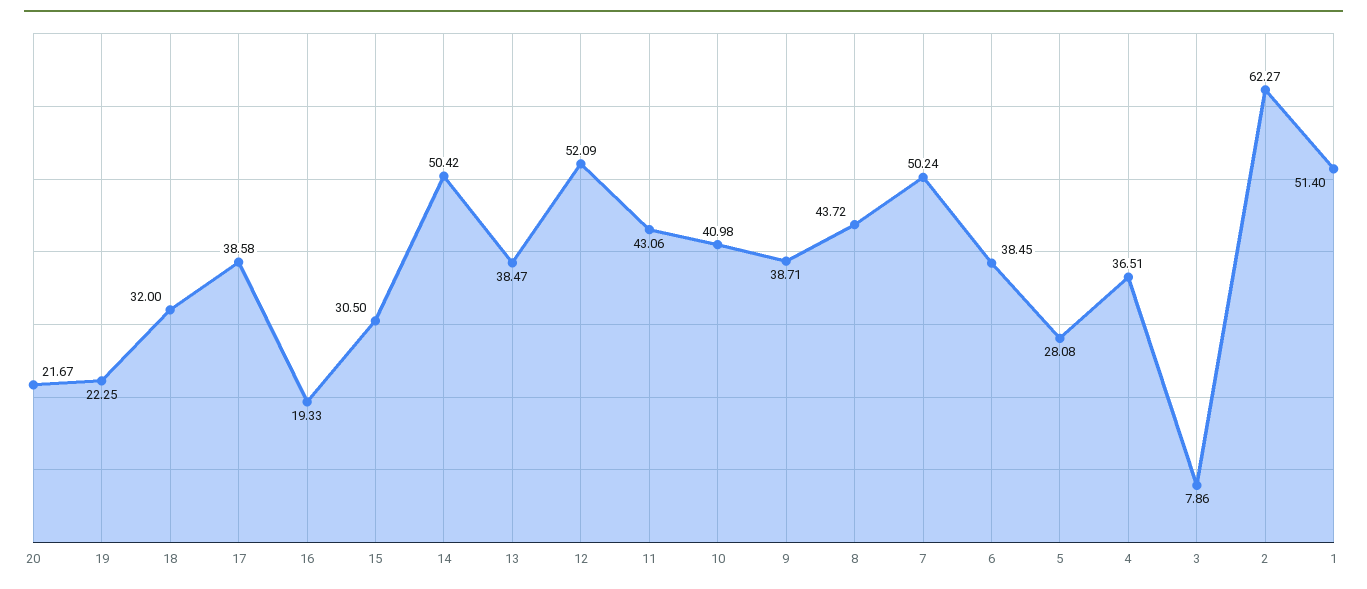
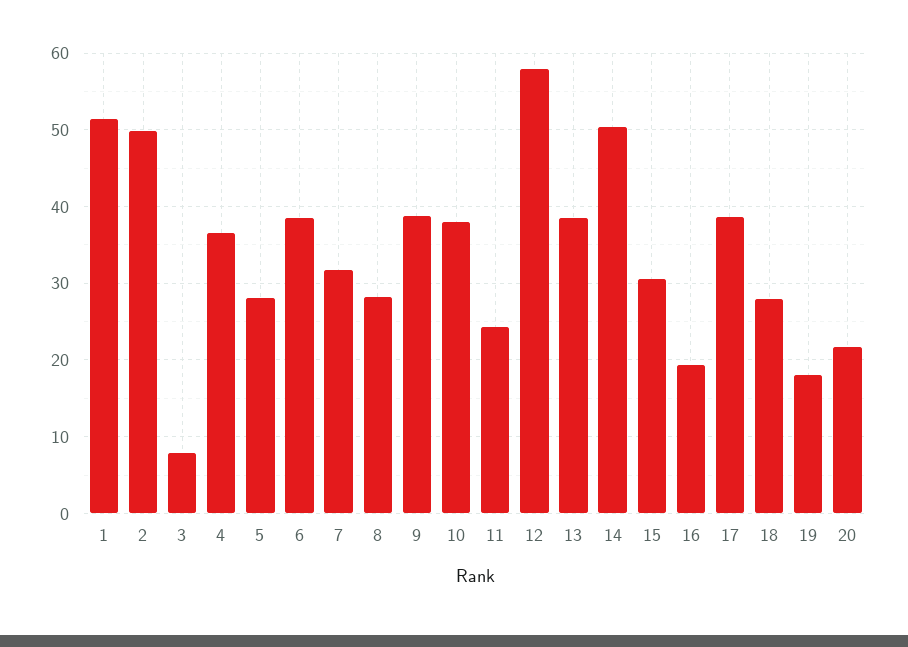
  {
    "20": 21.67,
-   "19": 22.25,
+   "19": 18,
-   "18": 32,
+   "18": 28,
    "17": 38.58,
    "16": 19.33,
    "15": 30.5,
    "14": 50.42,
    "13": 38.47,
-   "12": 52.09,
+   "12": 58,
-   "11": 43.06,
+   "11": 24,
-   "10": 40.98,
+   "10": 38,
    "9": 38.71,
-   "8": 43.72,
+   "8": 28,
-   "7": 50.24,
+   "7": 32,
    "6": 38.45,
    "5": 28.08,
    "4": 36.51,
    "3": 7.86,
-   "2": 62.27,
+   "2": 50,
    "1": 51.4
  }

